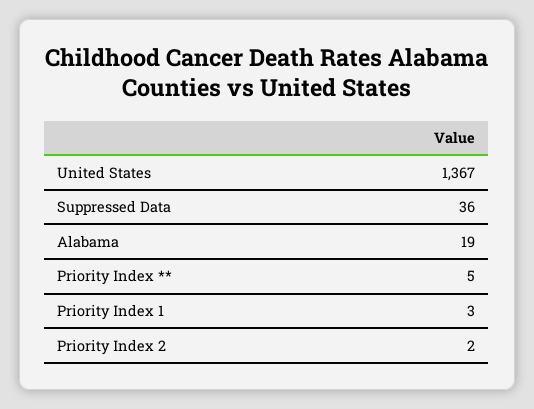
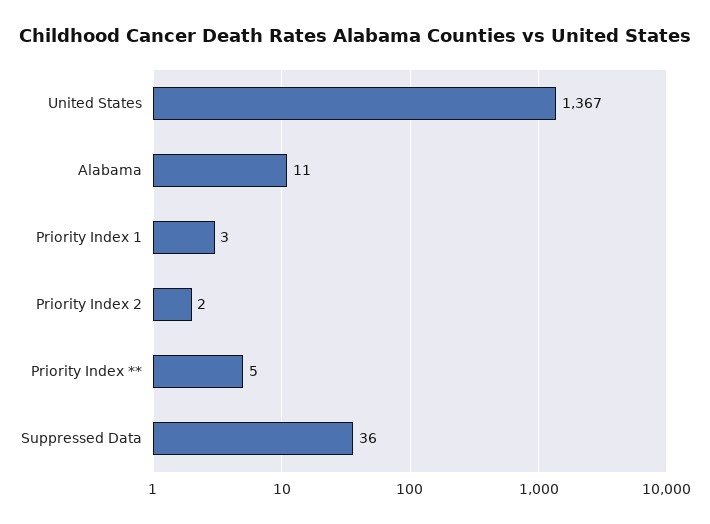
  {
    "United States": 1367,
    "Suppressed Data": 36,
-   "Alabama": 19,
+   "Alabama": 11,
    "Priority Index **": 5,
    "Priority Index 1": 3,
    "Priority Index 2": 2
  }

